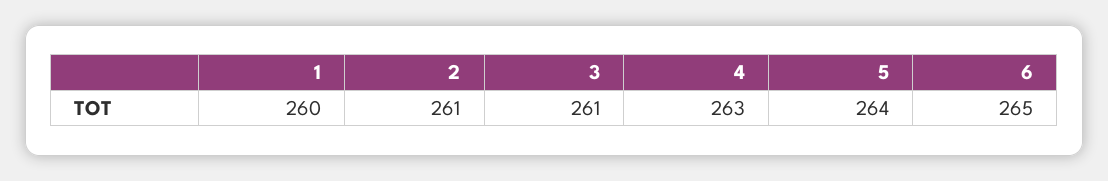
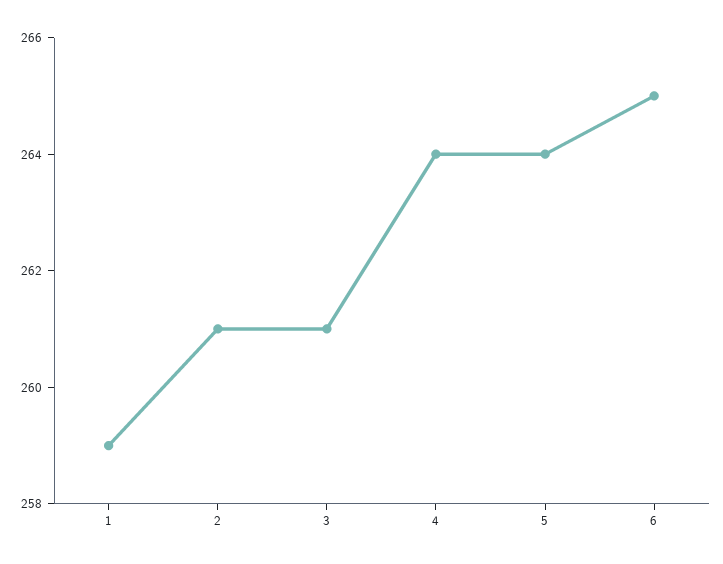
  {
-   "1": 260,
+   "1": 259,
    "2": 261,
    "3": 261,
-   "4": 263,
+   "4": 264,
    "5": 264,
    "6": 265
  }

